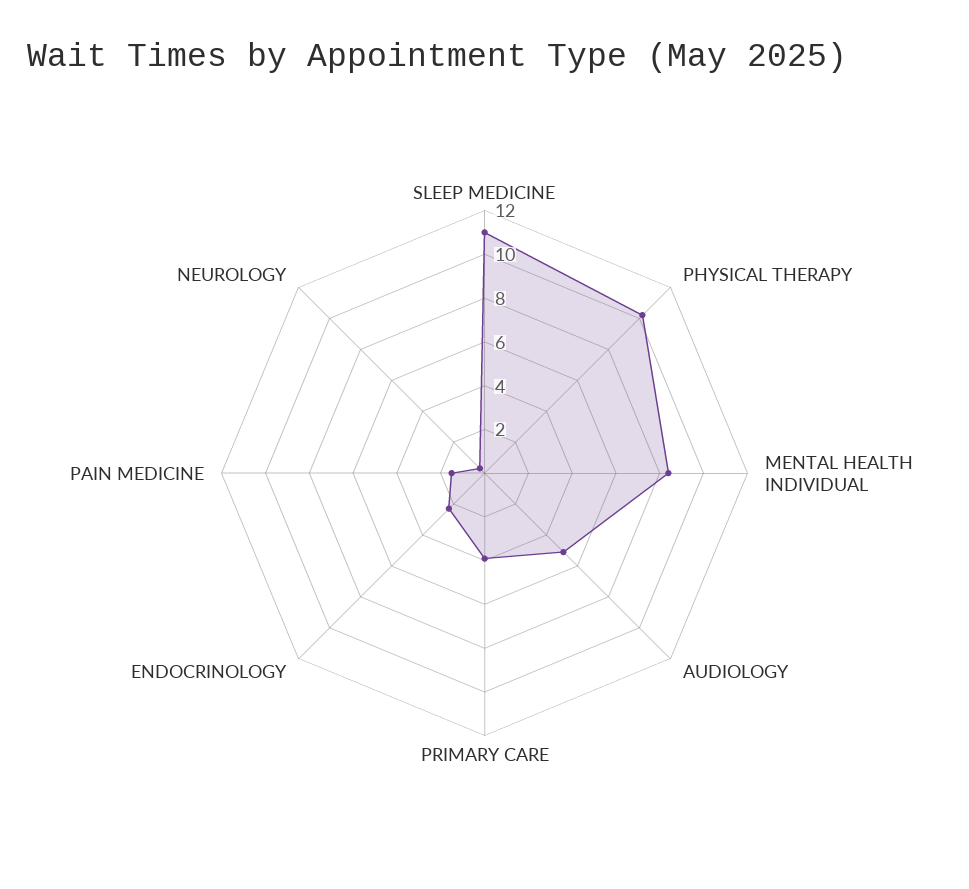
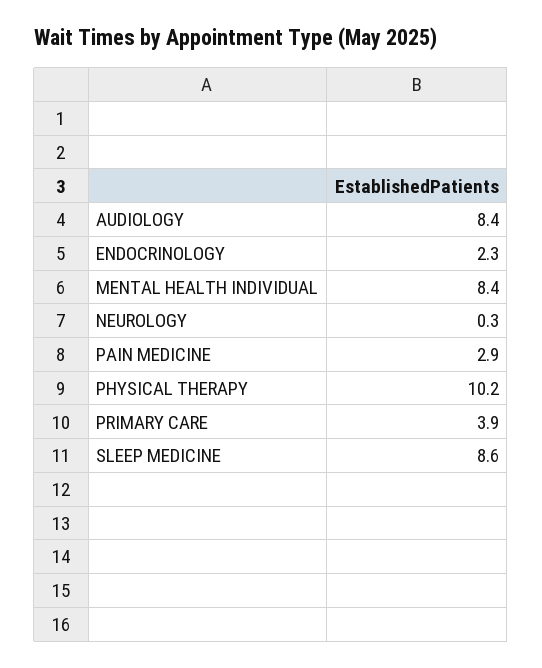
  {
-   "SLEEP MEDICINE": 11,
+   "SLEEP MEDICINE": 8.6,
    "PHYSICAL THERAPY": 10.2,
    "MENTAL HEALTH INDIVIDUAL": 8.4,
-   "AUDIOLOGY": 5,
+   "AUDIOLOGY": 8.4,
    "PRIMARY CARE": 3.9,
    "ENDOCRINOLOGY": 2.3,
-   "PAIN MEDICINE": 1.5,
+   "PAIN MEDICINE": 2.9,
    "NEUROLOGY": 0.3
  }

